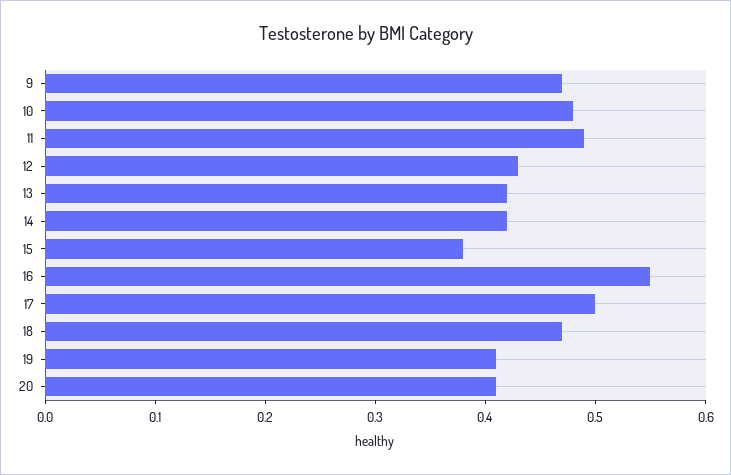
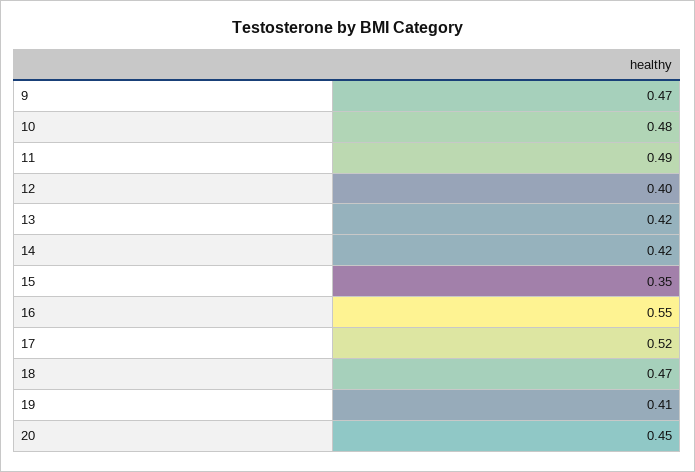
  {
    "9": 0.47,
    "10": 0.48,
    "11": 0.49,
-   "12": 0.43,
+   "12": 0.4,
    "13": 0.42,
    "14": 0.42,
-   "15": 0.38,
+   "15": 0.35,
    "16": 0.55,
-   "17": 0.5,
+   "17": 0.52,
    "18": 0.47,
    "19": 0.41,
-   "20": 0.41
+   "20": 0.45
  }

